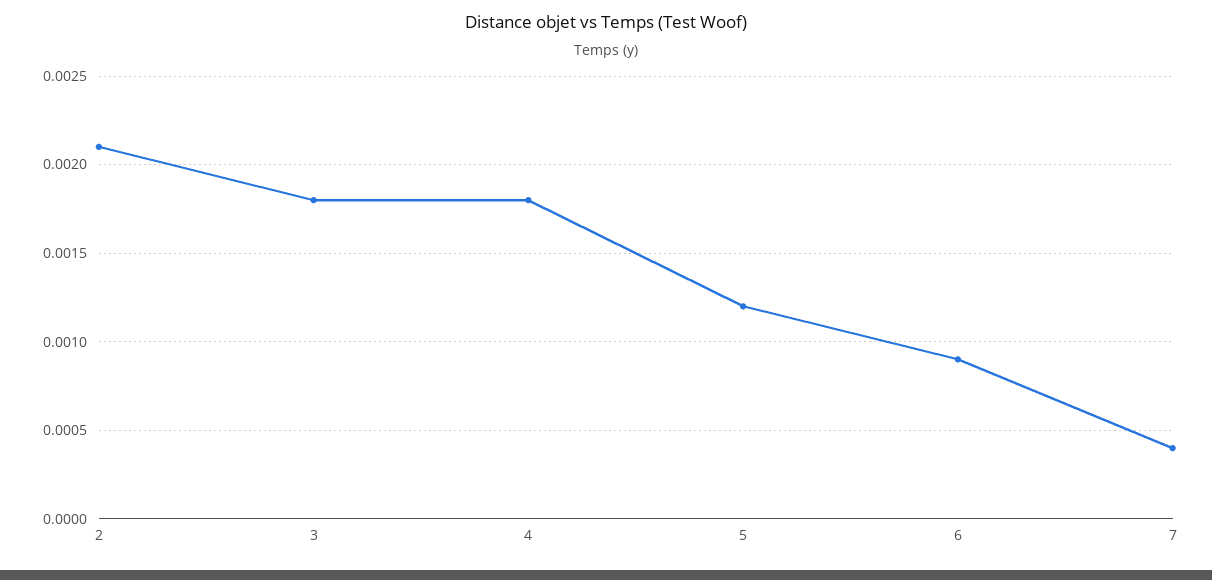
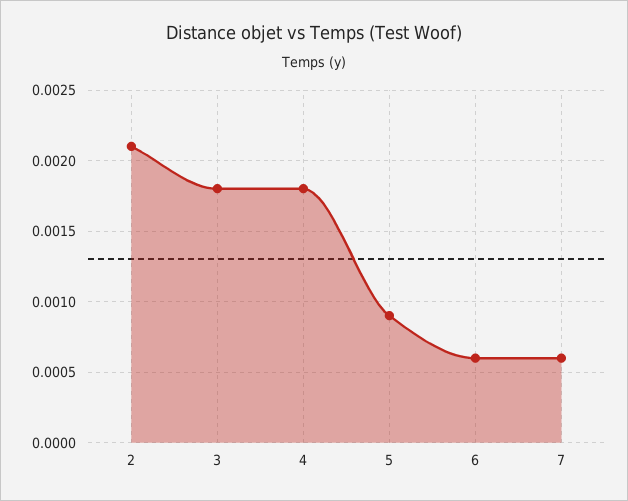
  {
    "2": 0.0021,
    "3": 0.0018,
    "4": 0.0018,
-   "5": 0.0012,
+   "5": 0.0009,
-   "6": 0.0009,
+   "6": 0.0006,
-   "7": 0.0004
+   "7": 0.0006
  }

